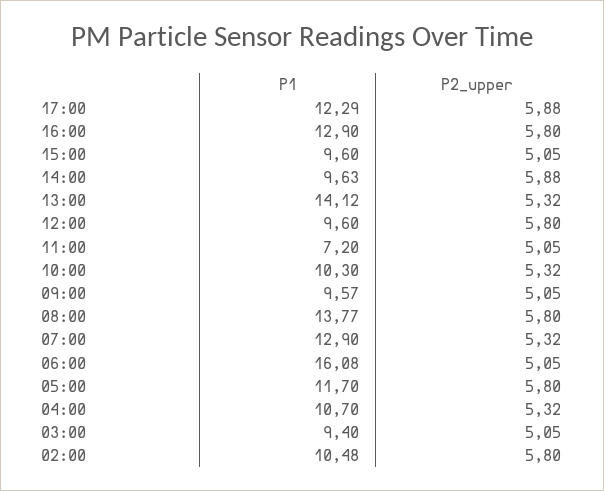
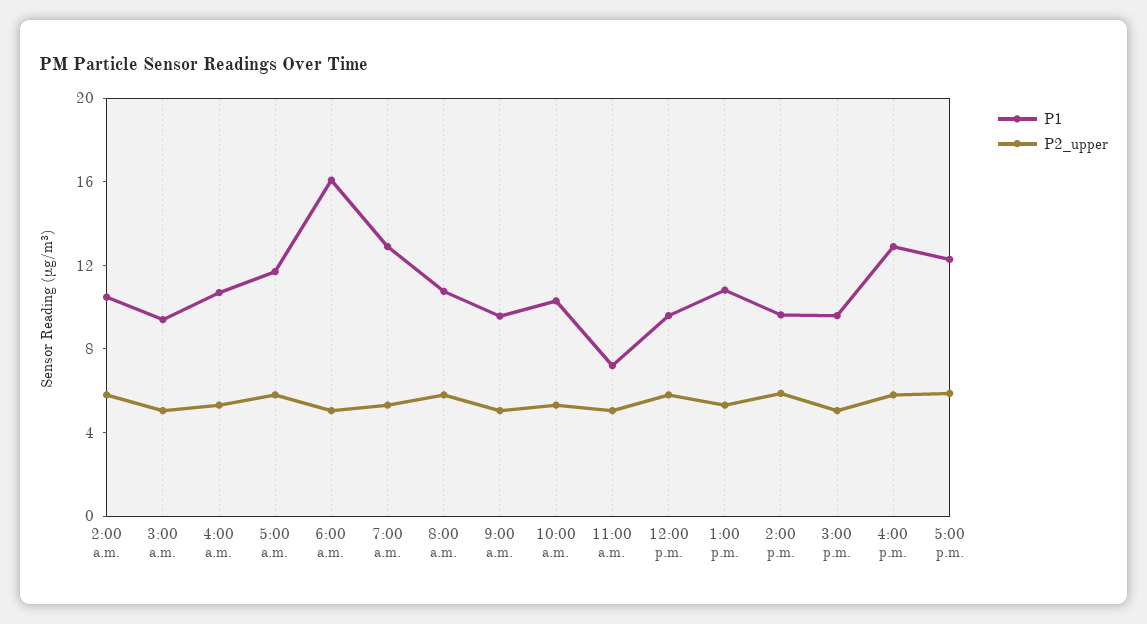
  {
    "P1": {
      "17:00": 12.29,
      "16:00": 12.9,
      "15:00": 9.6,
      "14:00": 9.63,
-     "13:00": 14.12,
+     "13:00": 11,
      "12:00": 9.6,
      "11:00": 7.2,
      "10:00": 10.3,
      "09:00": 9.57,
-     "08:00": 13.77,
+     "08:00": 11,
      "07:00": 12.9,
      "06:00": 16.08,
      "05:00": 11.7,
      "04:00": 10.7,
      "03:00": 9.4,
      "02:00": 10.48
    },
    "P2_upper": {
      "17:00": 5.88,
      "16:00": 5.8,
      "15:00": 5.05,
      "14:00": 5.88,
      "13:00": 5.32,
      "12:00": 5.8,
      "11:00": 5.05,
      "10:00": 5.32,
      "09:00": 5.05,
      "08:00": 5.8,
      "07:00": 5.32,
      "06:00": 5.05,
      "05:00": 5.8,
      "04:00": 5.32,
      "03:00": 5.05,
      "02:00": 5.8
    }
  }

